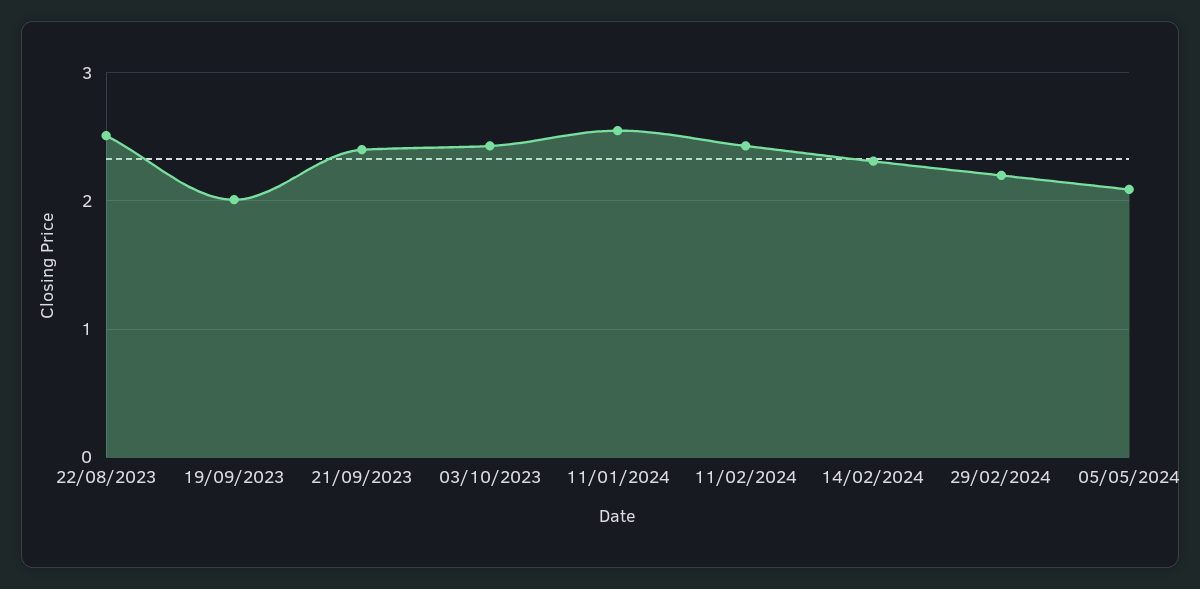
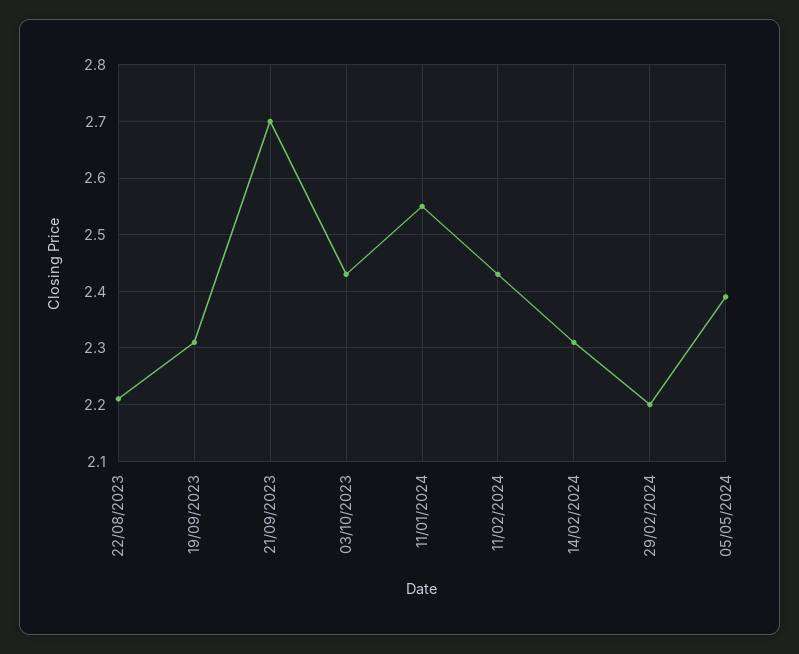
  {
-   "22/08/2023": 2.5,
+   "22/08/2023": 2.2,
-   "19/09/2023": 2,
+   "19/09/2023": 2.3,
-   "21/09/2023": 2.4,
+   "21/09/2023": 2.7,
    "03/10/2023": 2.45,
    "11/01/2024": 2.55,
    "11/02/2024": 2.45,
    "14/02/2024": 2.3,
    "29/02/2024": 2.2,
-   "05/05/2024": 2.1
+   "05/05/2024": 2.4
  }

